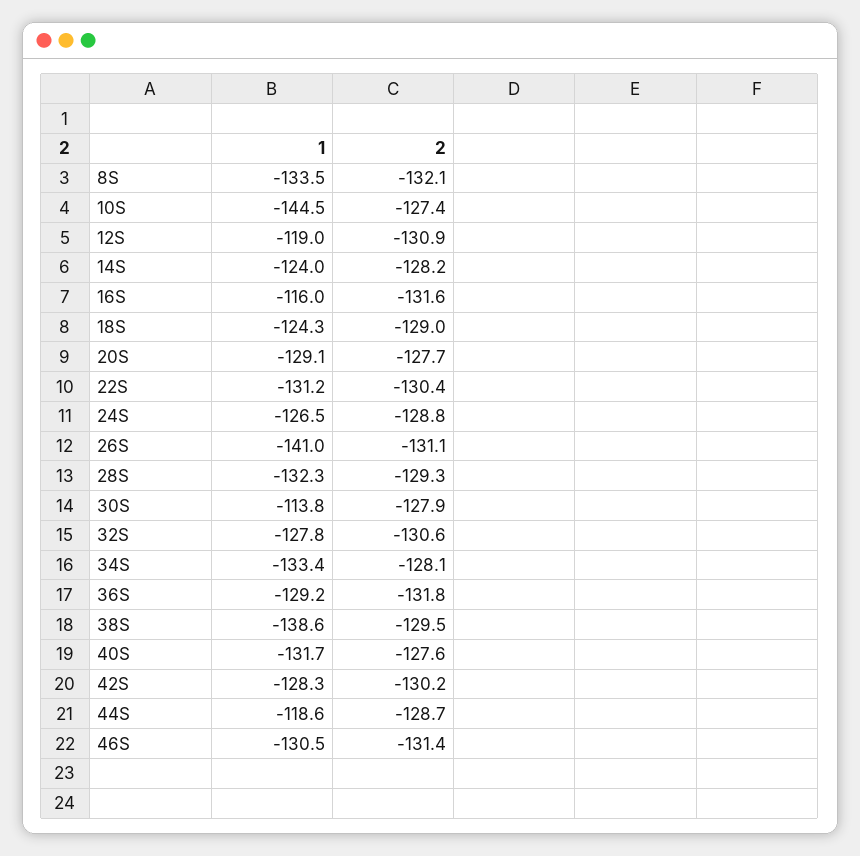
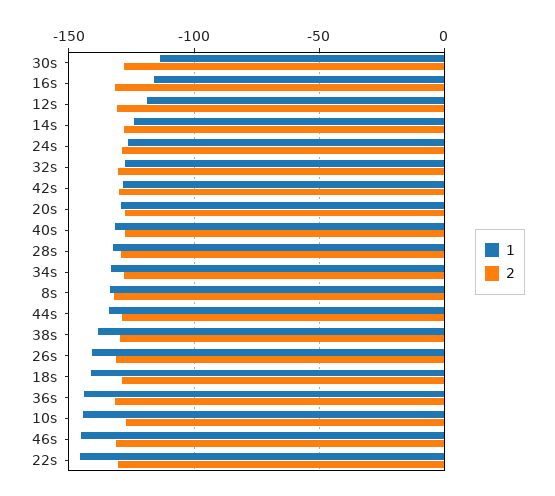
  {
    "1": {
      "8S": -133.5,
      "10S": -144.5,
      "12S": -119,
      "14S": -124,
      "16S": -116,
-     "18S": -124.3,
+     "18S": -140,
      "20S": -129.1,
-     "22S": -131.2,
+     "22S": -145,
      "24S": -126.5,
      "26S": -141,
      "28S": -132.3,
      "30S": -113.8,
      "32S": -127.8,
      "34S": -133.4,
-     "36S": -129.2,
+     "36S": -145,
      "38S": -138.6,
      "40S": -131.7,
      "42S": -128.3,
-     "44S": -118.6,
+     "44S": -135,
-     "46S": -130.5
+     "46S": -145
    },
    "2": {
      "8S": -132.1,
      "10S": -127.4,
      "12S": -130.9,
      "14S": -128.2,
      "16S": -131.6,
      "18S": -129,
      "20S": -127.7,
      "22S": -130.4,
      "24S": -128.8,
      "26S": -131.1,
      "28S": -129.3,
      "30S": -127.9,
      "32S": -130.6,
      "34S": -128.1,
      "36S": -131.8,
      "38S": -129.5,
      "40S": -127.6,
      "42S": -130.2,
      "44S": -128.7,
      "46S": -131.4
    }
  }

